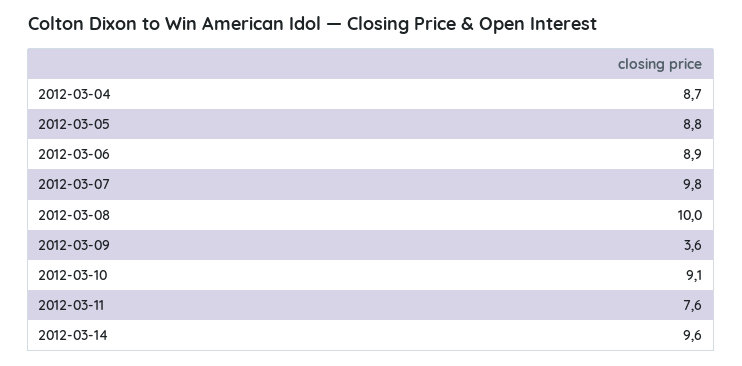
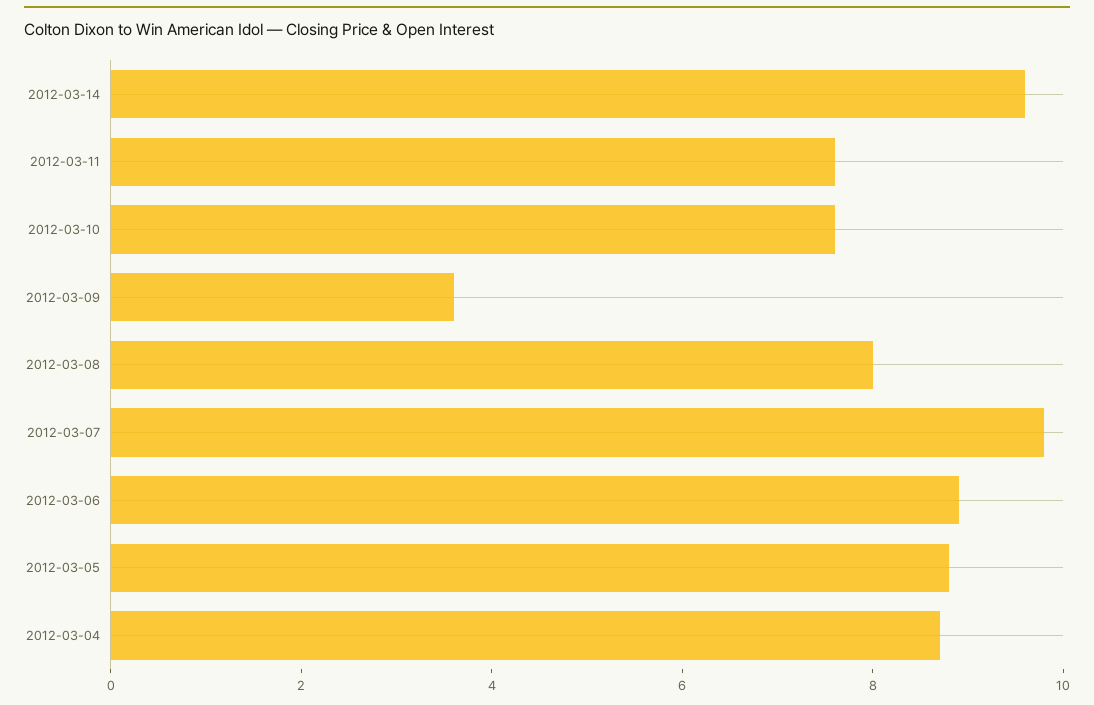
  {
    "2012-03-04": 8.7,
    "2012-03-05": 8.8,
    "2012-03-06": 8.9,
    "2012-03-07": 9.8,
-   "2012-03-08": 10,
+   "2012-03-08": 8,
    "2012-03-09": 3.6,
-   "2012-03-10": 9.1,
+   "2012-03-10": 7.5,
    "2012-03-11": 7.6,
    "2012-03-14": 9.6
  }

